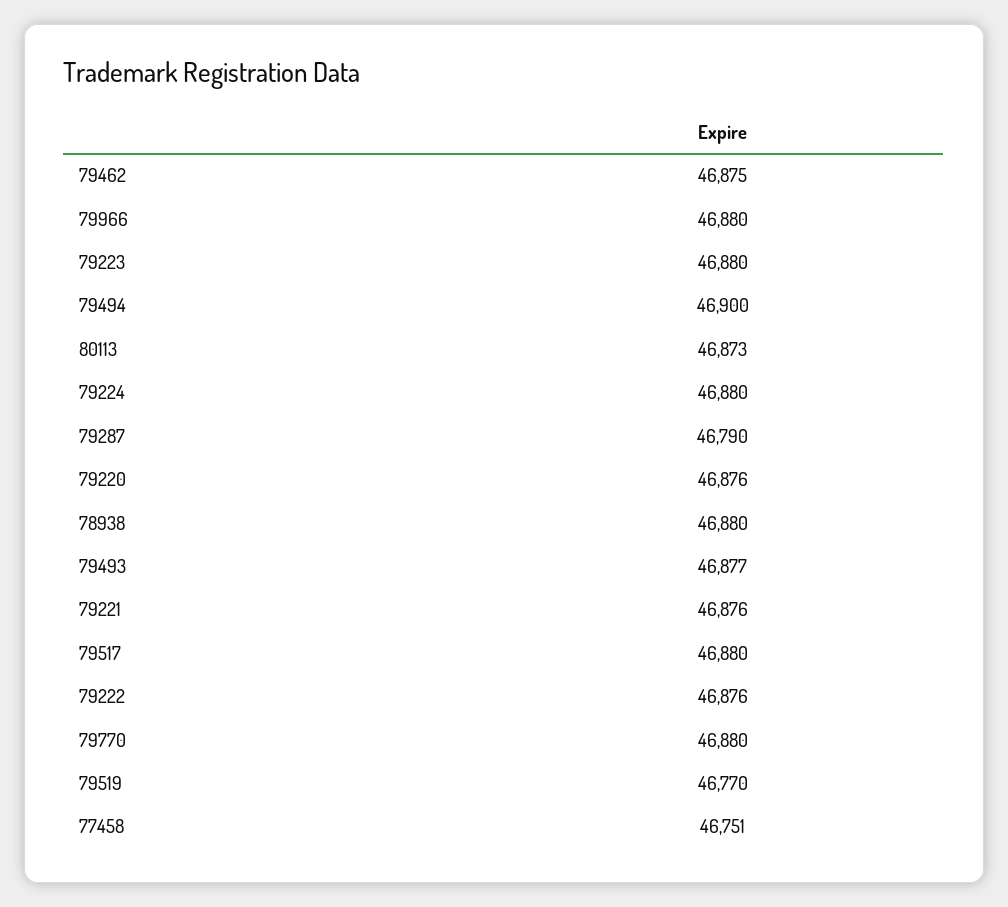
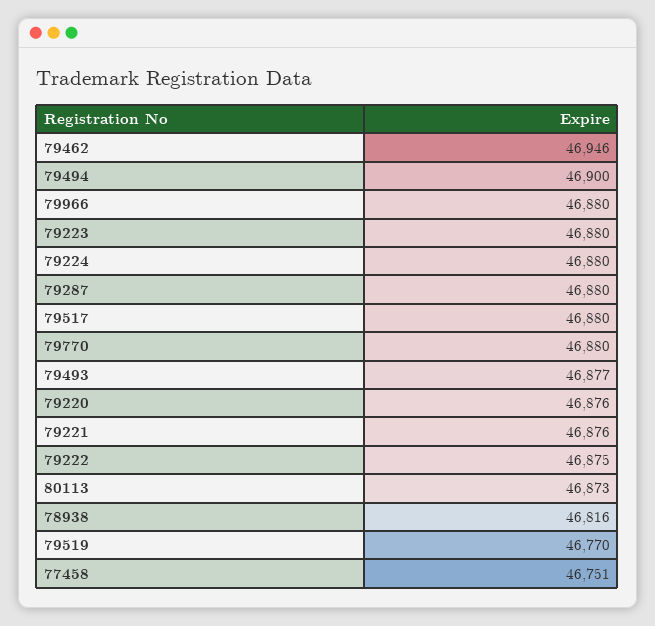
  {
-   "79462": 46875,
+   "79462": 46946,
    "79966": 46880,
    "79223": 46880,
    "79494": 46900,
    "80113": 46873,
    "79224": 46880,
-   "79287": 46790,
+   "79287": 46880,
    "79220": 46876,
-   "78938": 46880,
+   "78938": 46816,
    "79493": 46877,
    "79221": 46876,
    "79517": 46880,
-   "79222": 46876,
+   "79222": 46875,
    "79770": 46880,
    "79519": 46770,
    "77458": 46751
  }

